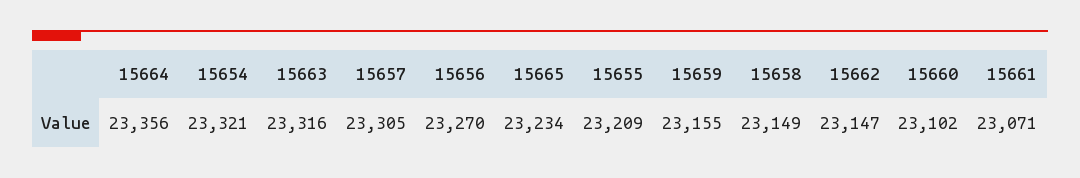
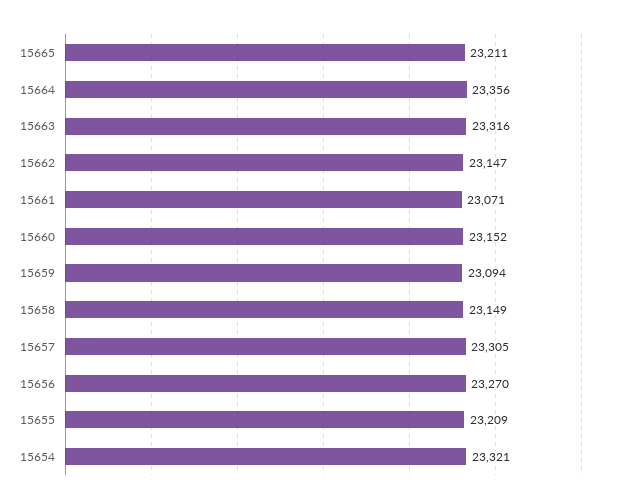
  {
    "15664": 23356,
    "15654": 23321,
    "15663": 23316,
    "15657": 23305,
    "15656": 23270,
-   "15665": 23234,
+   "15665": 23211,
    "15655": 23209,
-   "15659": 23155,
+   "15659": 23094,
    "15658": 23149,
    "15662": 23147,
-   "15660": 23102,
+   "15660": 23152,
    "15661": 23071
  }

